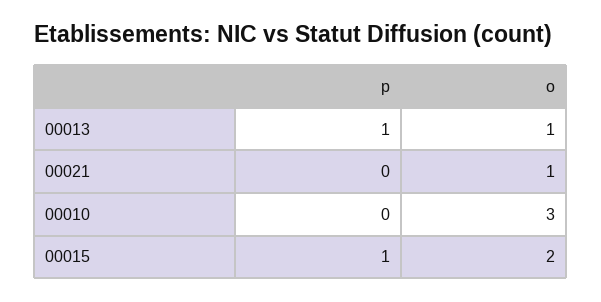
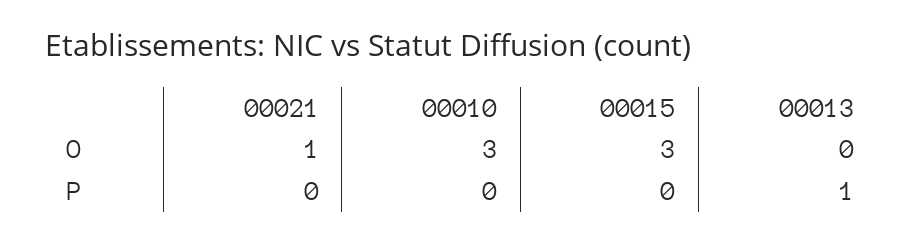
  {
    "p": {
      "00013": 1,
      "00021": 0,
      "00010": 0,
-     "00015": 1
+     "00015": 0
    },
    "o": {
-     "00013": 1,
+     "00013": 0,
      "00021": 1,
      "00010": 3,
-     "00015": 2
+     "00015": 3
    }
  }

